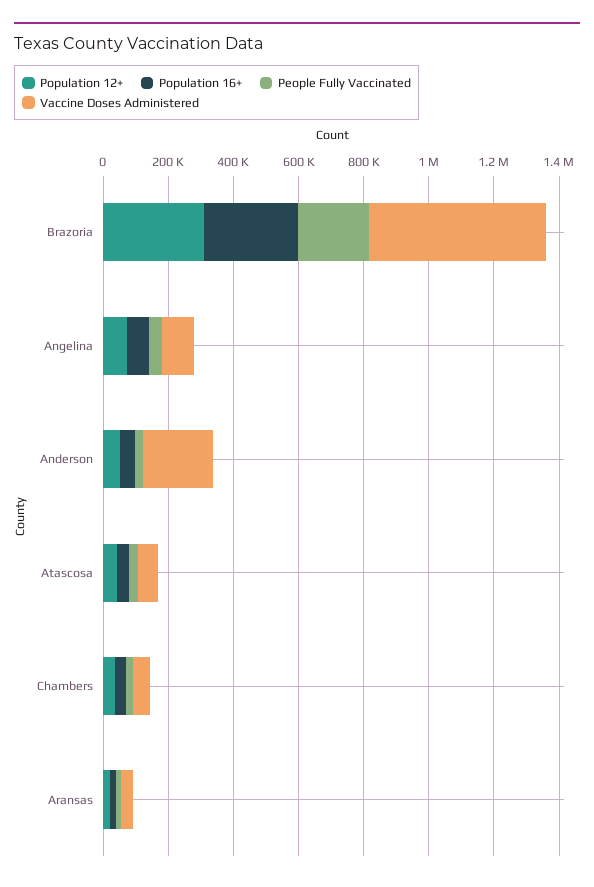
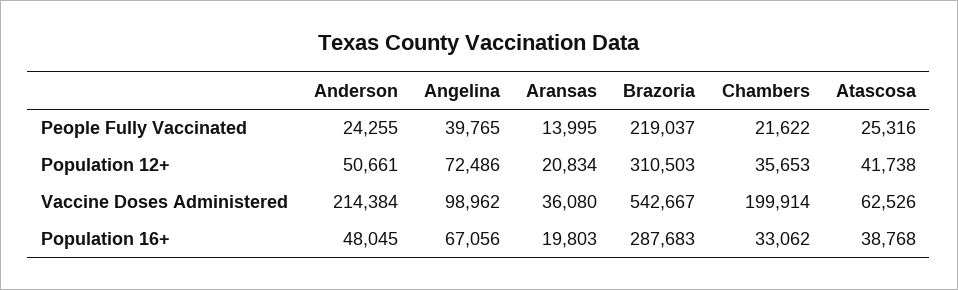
  {
    "Population 12+": {
      "Brazoria": 310503,
      "Angelina": 72486,
      "Anderson": 50661,
      "Atascosa": 41738,
      "Chambers": 35653,
      "Aransas": 20834
    },
    "Population 16+": {
      "Brazoria": 287683,
      "Angelina": 67056,
      "Anderson": 48045,
      "Atascosa": 38768,
      "Chambers": 33062,
      "Aransas": 19803
    },
    "People Fully Vaccinated": {
      "Brazoria": 219037,
      "Angelina": 39765,
      "Anderson": 24255,
      "Atascosa": 25316,
      "Chambers": 21622,
      "Aransas": 13995
    },
    "Vaccine Doses Administered": {
      "Brazoria": 542667,
      "Angelina": 98962,
      "Anderson": 214384,
      "Atascosa": 62526,
-     "Chambers": 50000,
+     "Chambers": 199914,
      "Aransas": 36080
    }
  }

